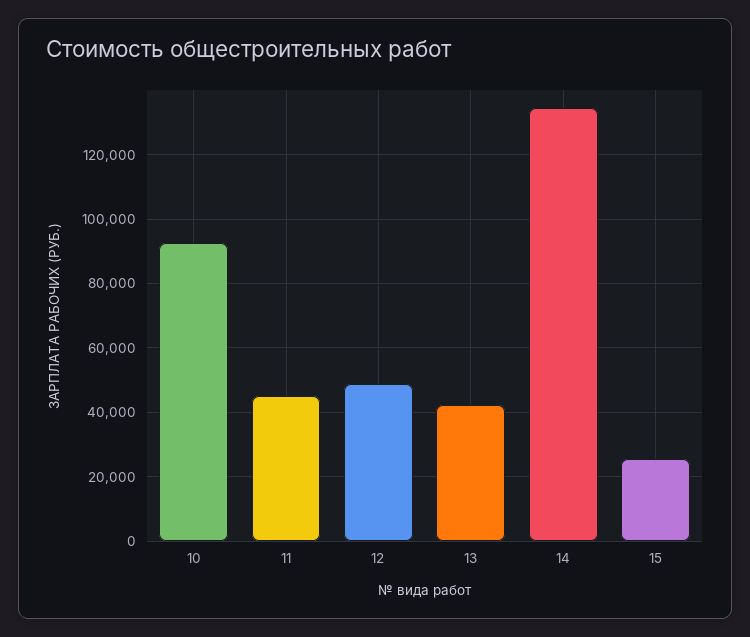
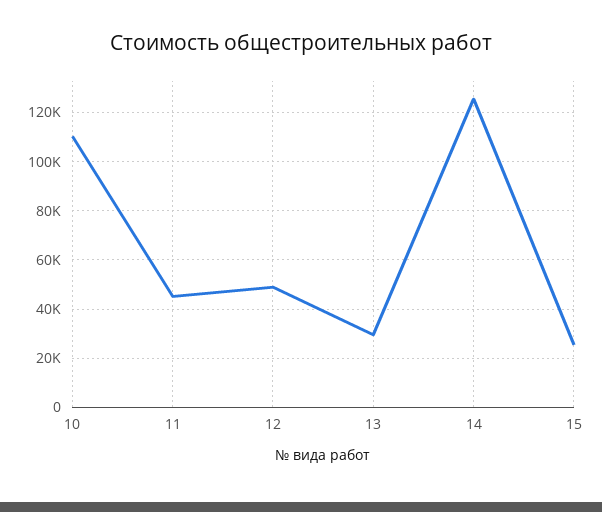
  {
-   "10": 92000,
+   "10": 110000,
    "11": 46000,
    "12": 48000,
-   "13": 42000,
+   "13": 30000,
-   "14": 134000,
+   "14": 125000,
    "15": 26000
  }

